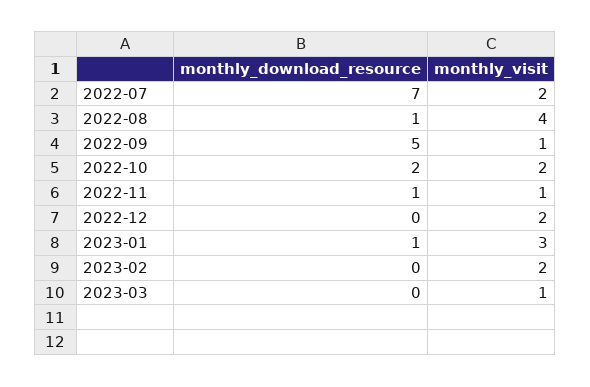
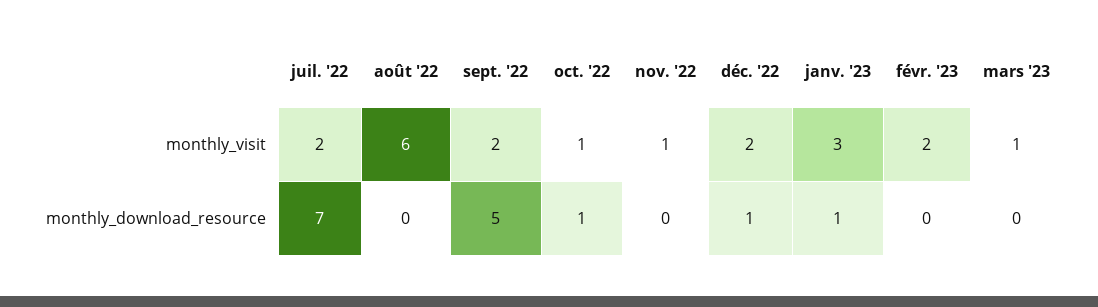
  {
    "monthly_download_resource": {
      "2022-07": 7,
-     "2022-08": 1,
+     "2022-08": 0,
      "2022-09": 5,
-     "2022-10": 2,
+     "2022-10": 1,
-     "2022-11": 1,
+     "2022-11": 0,
-     "2022-12": 0,
+     "2022-12": 1,
      "2023-01": 1,
      "2023-02": 0,
      "2023-03": 0
    },
    "monthly_visit": {
      "2022-07": 2,
-     "2022-08": 4,
+     "2022-08": 6,
-     "2022-09": 1,
+     "2022-09": 2,
-     "2022-10": 2,
+     "2022-10": 1,
      "2022-11": 1,
      "2022-12": 2,
      "2023-01": 3,
      "2023-02": 2,
      "2023-03": 1
    }
  }

